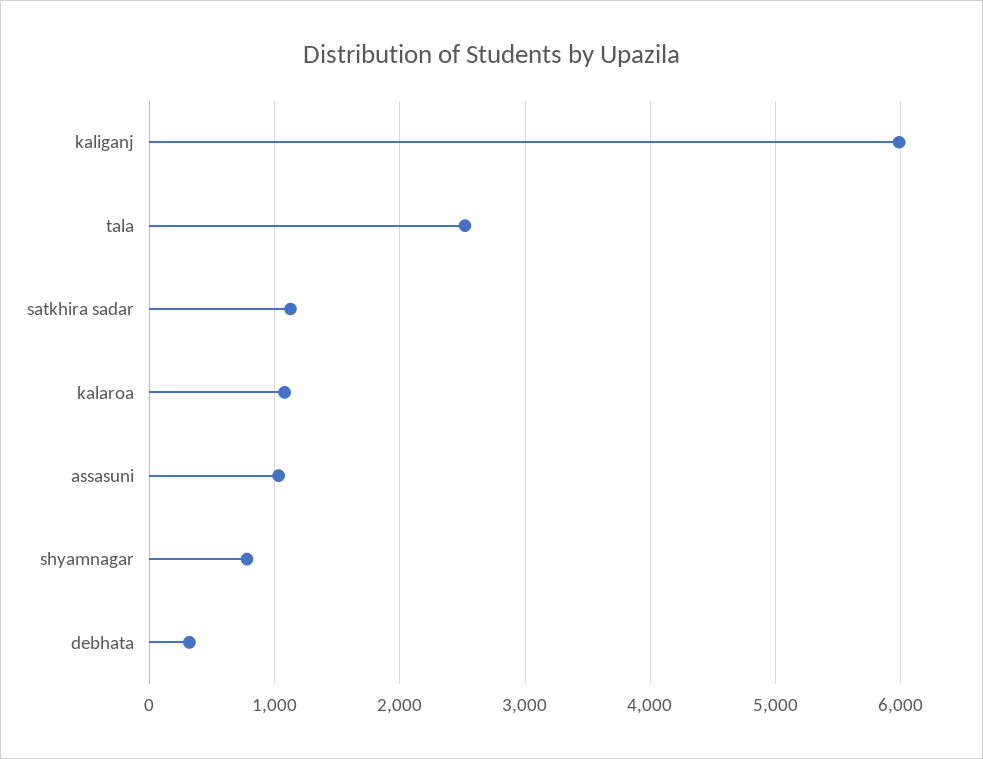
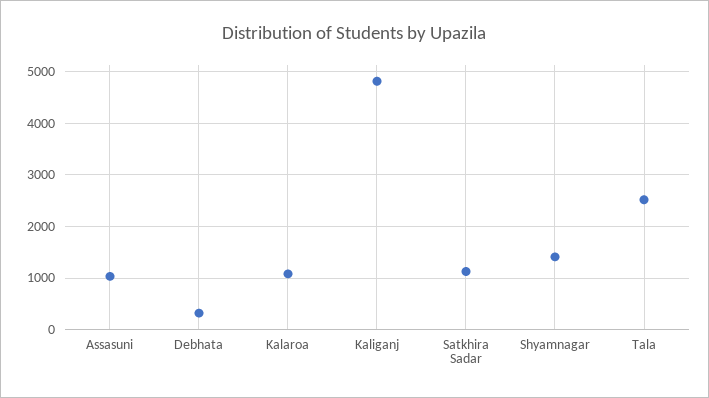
  {
-   "kaliganj": 6000,
+   "kaliganj": 4800,
    "tala": 2500,
    "satkhira sadar": 1100,
    "kalaroa": 1100,
    "assasuni": 1000,
-   "shyamnagar": 800,
+   "shyamnagar": 1400,
    "debhata": 300
  }

